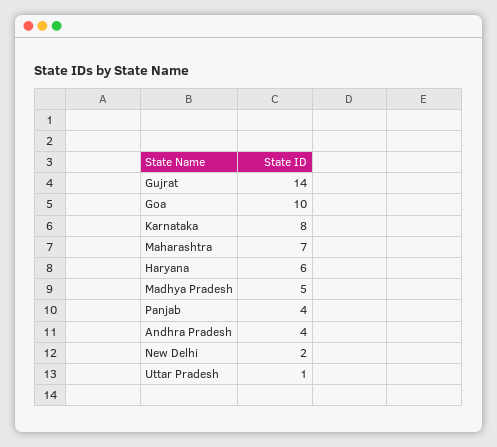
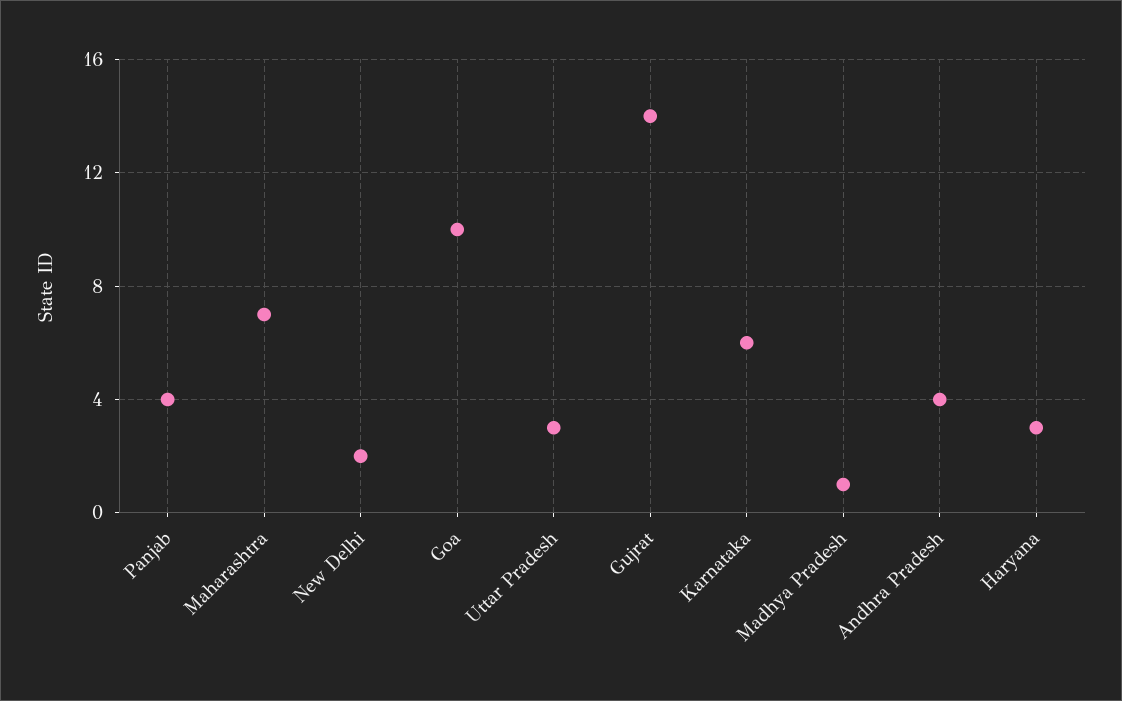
  {
    "Gujrat": 14,
    "Goa": 10,
-   "Karnataka": 8,
+   "Karnataka": 6,
    "Maharashtra": 7,
-   "Haryana": 6,
+   "Haryana": 3,
-   "Madhya Pradesh": 5,
+   "Madhya Pradesh": 1,
    "Panjab": 4,
    "Andhra Pradesh": 4,
    "New Delhi": 2,
-   "Uttar Pradesh": 1
+   "Uttar Pradesh": 3
  }

